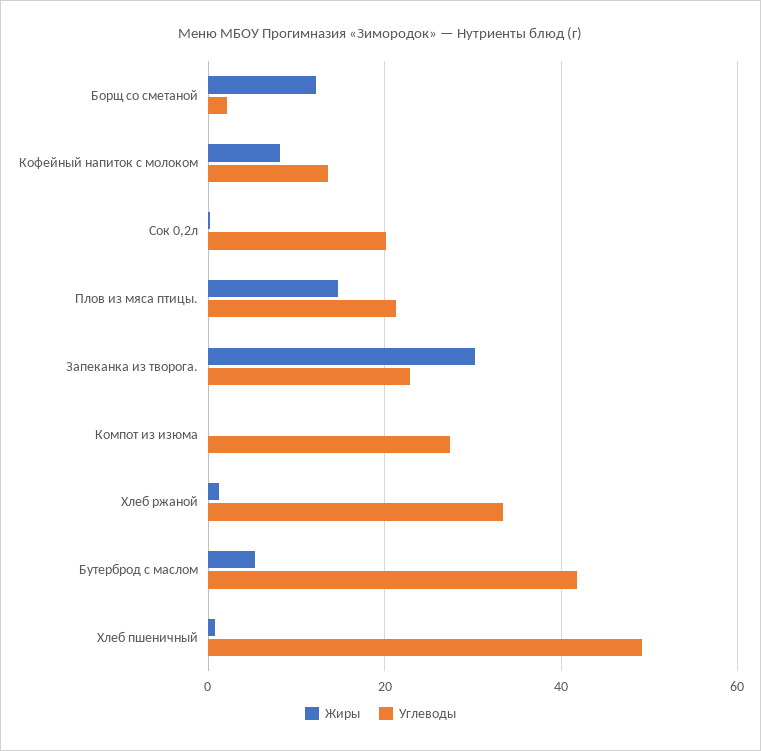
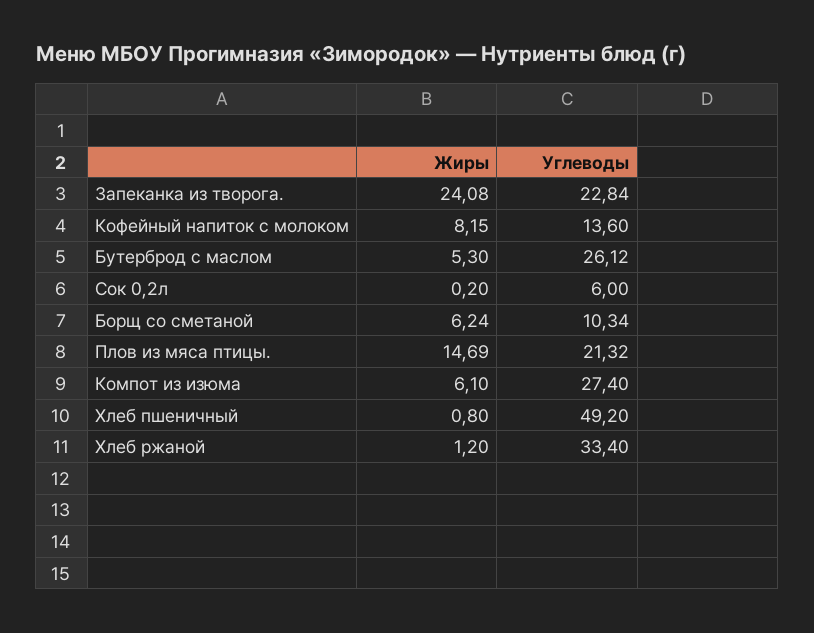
  {
    "Жиры": {
-     "Борщ со сметаной": 12,
+     "Борщ со сметаной": 6.24,
      "Кофейный напиток с молоком": 8.15,
      "Сок 0,2л": 0.2,
      "Плов из мяса птицы.": 14.69,
-     "Запеканка из творога.": 30,
+     "Запеканка из творога.": 24.08,
-     "Компот из изюма": 0,
+     "Компот из изюма": 6.1,
      "Хлеб ржаной": 1.2,
      "Бутерброд с маслом": 5.3,
      "Хлеб пшеничный": 0.8
    },
    "Углеводы": {
-     "Борщ со сметаной": 2,
+     "Борщ со сметаной": 10.34,
      "Кофейный напиток с молоком": 13.6,
-     "Сок 0,2л": 20,
+     "Сок 0,2л": 6,
      "Плов из мяса птицы.": 21.32,
      "Запеканка из творога.": 22.84,
      "Компот из изюма": 27.4,
      "Хлеб ржаной": 33.4,
-     "Бутерброд с маслом": 42,
+     "Бутерброд с маслом": 26.12,
      "Хлеб пшеничный": 49.2
    }
  }

